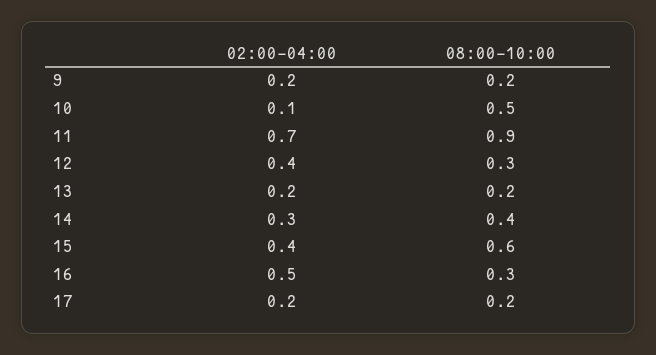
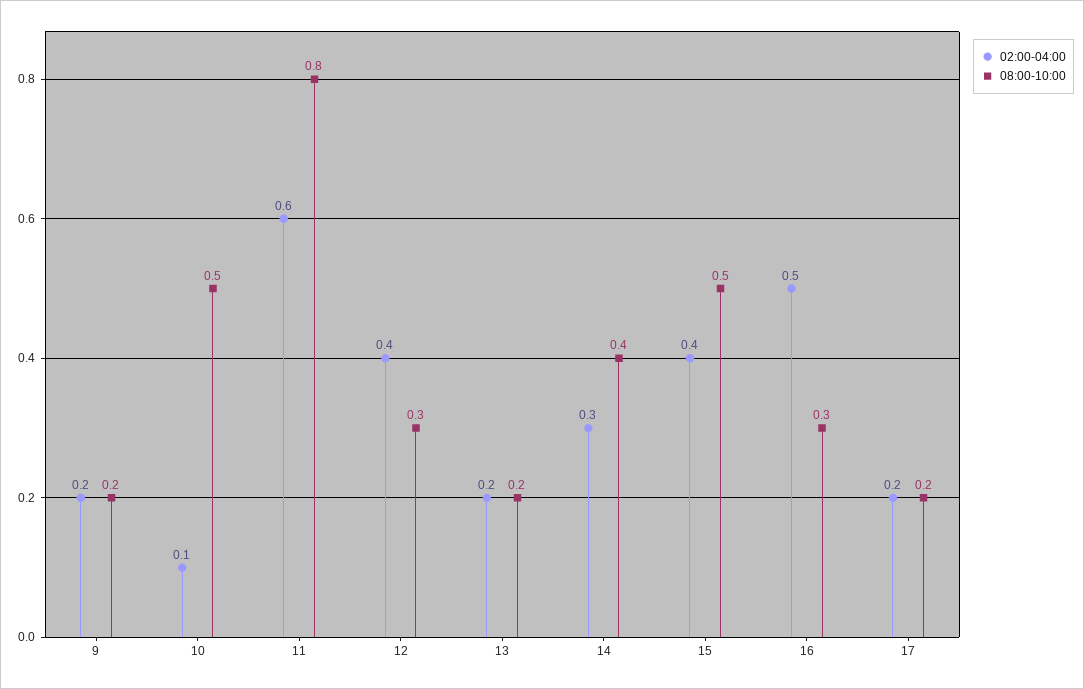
  {
    "02:00-04:00": {
      "9": 0.2,
      "10": 0.1,
-     "11": 0.7,
+     "11": 0.6,
      "12": 0.4,
      "13": 0.2,
      "14": 0.3,
      "15": 0.4,
      "16": 0.5,
      "17": 0.2
    },
    "08:00-10:00": {
      "9": 0.2,
      "10": 0.5,
-     "11": 0.9,
+     "11": 0.8,
      "12": 0.3,
      "13": 0.2,
      "14": 0.4,
-     "15": 0.6,
+     "15": 0.5,
      "16": 0.3,
      "17": 0.2
    }
  }

